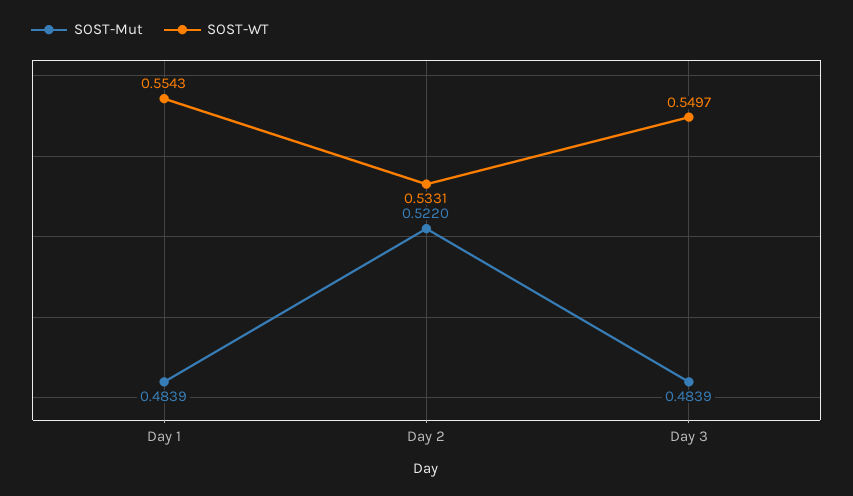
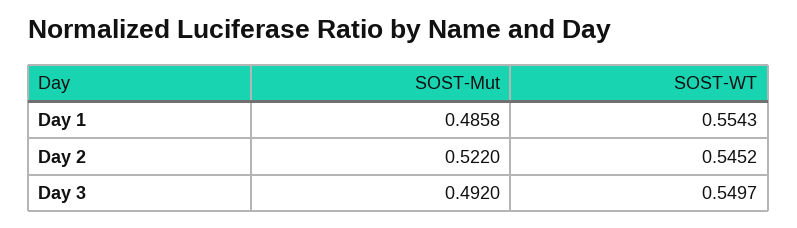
  {
    "SOST-Mut": {
-     "Day 1": 0.4839,
+     "Day 1": 0.4858,
      "Day 2": 0.522,
-     "Day 3": 0.4839
+     "Day 3": 0.492
    },
    "SOST-WT": {
      "Day 1": 0.5543,
-     "Day 2": 0.5331,
+     "Day 2": 0.5452,
      "Day 3": 0.5497
    }
  }

